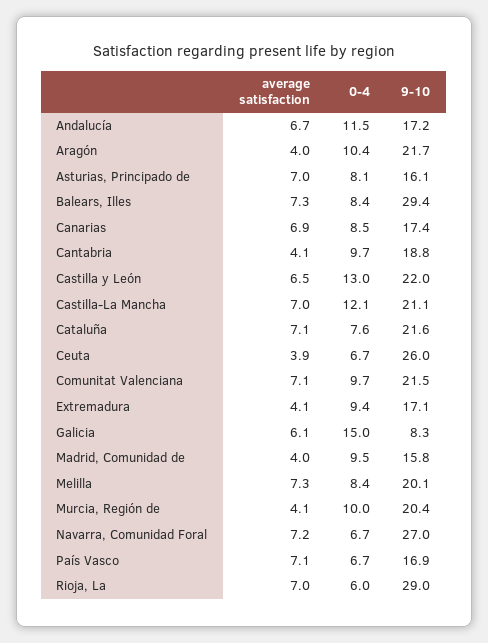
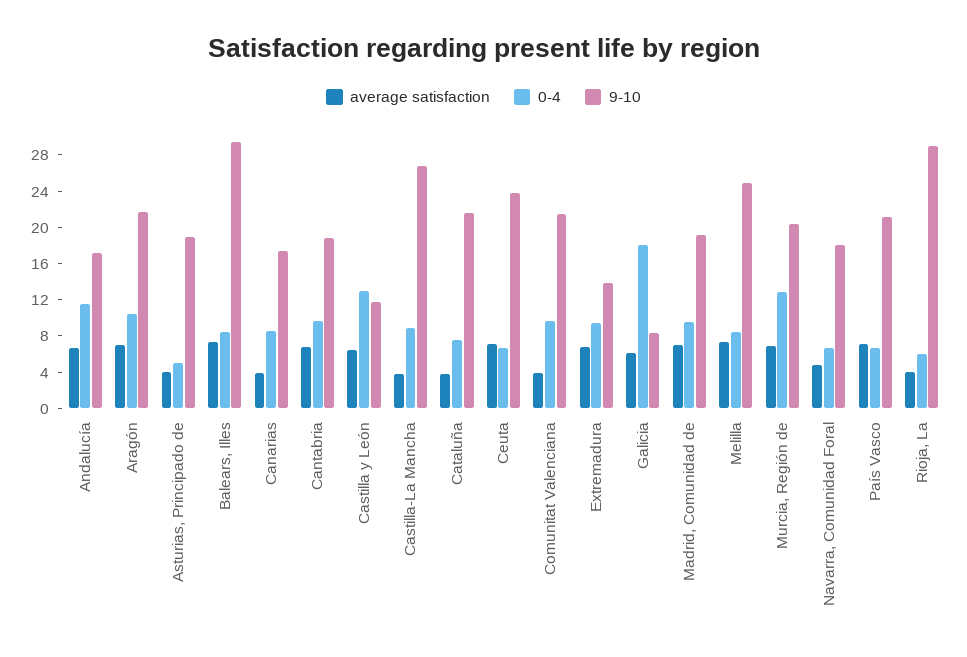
  {
    "average satisfaction": {
      "Andalucía": 6.7,
-     "Aragón": 4,
+     "Aragón": 7,
-     "Asturias, Principado de": 7,
+     "Asturias, Principado de": 4,
      "Balears, Illes": 7.3,
-     "Canarias": 6.9,
+     "Canarias": 4,
-     "Cantabria": 4.1,
+     "Cantabria": 7,
      "Castilla y León": 6.5,
-     "Castilla-La Mancha": 7,
+     "Castilla-La Mancha": 4,
-     "Cataluña": 7.1,
+     "Cataluña": 4,
-     "Ceuta": 3.9,
+     "Ceuta": 7,
-     "Comunitat Valenciana": 7.1,
+     "Comunitat Valenciana": 4,
-     "Extremadura": 4.1,
+     "Extremadura": 7,
      "Galicia": 6.1,
-     "Madrid, Comunidad de": 4,
+     "Madrid, Comunidad de": 7,
      "Melilla": 7.3,
-     "Murcia, Región de": 4.1,
+     "Murcia, Región de": 7,
-     "Navarra, Comunidad Foral": 7.2,
+     "Navarra, Comunidad Foral": 5,
      "País Vasco": 7.1,
-     "Rioja, La": 7
+     "Rioja, La": 4
    },
    "0-4": {
      "Andalucía": 11.5,
      "Aragón": 10.4,
-     "Asturias, Principado de": 8.1,
+     "Asturias, Principado de": 5,
      "Balears, Illes": 8.4,
      "Canarias": 8.5,
      "Cantabria": 9.7,
      "Castilla y León": 13,
-     "Castilla-La Mancha": 12.1,
+     "Castilla-La Mancha": 9,
      "Cataluña": 7.6,
      "Ceuta": 6.7,
      "Comunitat Valenciana": 9.7,
      "Extremadura": 9.4,
-     "Galicia": 15,
+     "Galicia": 18,
      "Madrid, Comunidad de": 9.5,
      "Melilla": 8.4,
-     "Murcia, Región de": 10,
+     "Murcia, Región de": 13,
      "Navarra, Comunidad Foral": 6.7,
      "País Vasco": 6.7,
      "Rioja, La": 6
    },
    "9-10": {
      "Andalucía": 17.2,
      "Aragón": 21.7,
-     "Asturias, Principado de": 16.1,
+     "Asturias, Principado de": 19,
      "Balears, Illes": 29.4,
      "Canarias": 17.4,
      "Cantabria": 18.8,
-     "Castilla y León": 22,
+     "Castilla y León": 12,
-     "Castilla-La Mancha": 21.1,
+     "Castilla-La Mancha": 27,
      "Cataluña": 21.6,
-     "Ceuta": 26,
+     "Ceuta": 24,
      "Comunitat Valenciana": 21.5,
-     "Extremadura": 17.1,
+     "Extremadura": 14,
      "Galicia": 8.3,
-     "Madrid, Comunidad de": 15.8,
+     "Madrid, Comunidad de": 19,
-     "Melilla": 20.1,
+     "Melilla": 25,
      "Murcia, Región de": 20.4,
-     "Navarra, Comunidad Foral": 27,
+     "Navarra, Comunidad Foral": 18,
-     "País Vasco": 16.9,
+     "País Vasco": 21,
      "Rioja, La": 29
    }
  }

